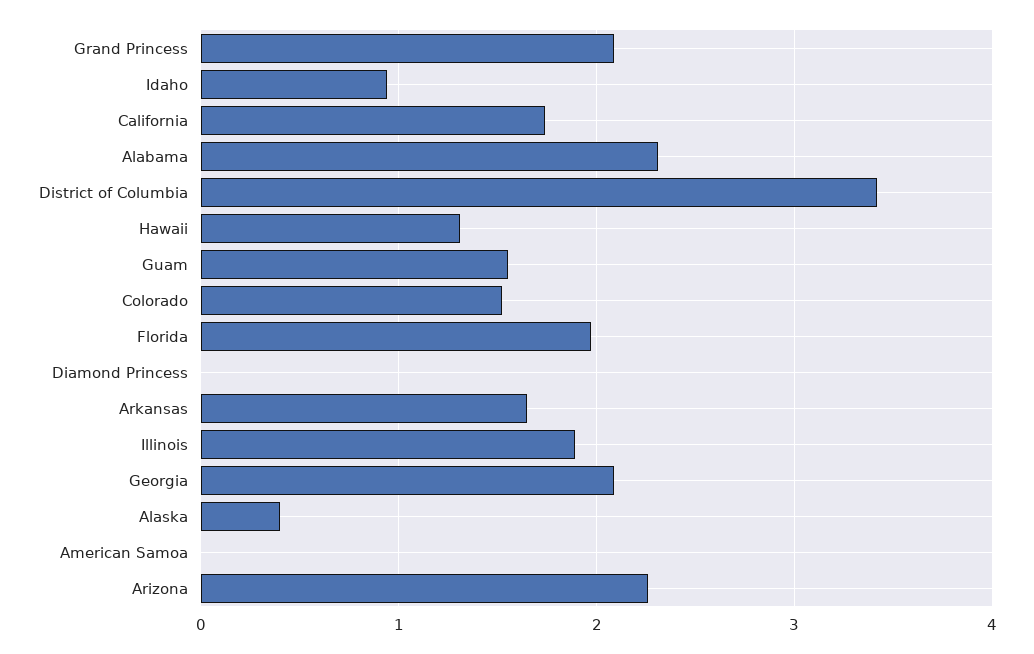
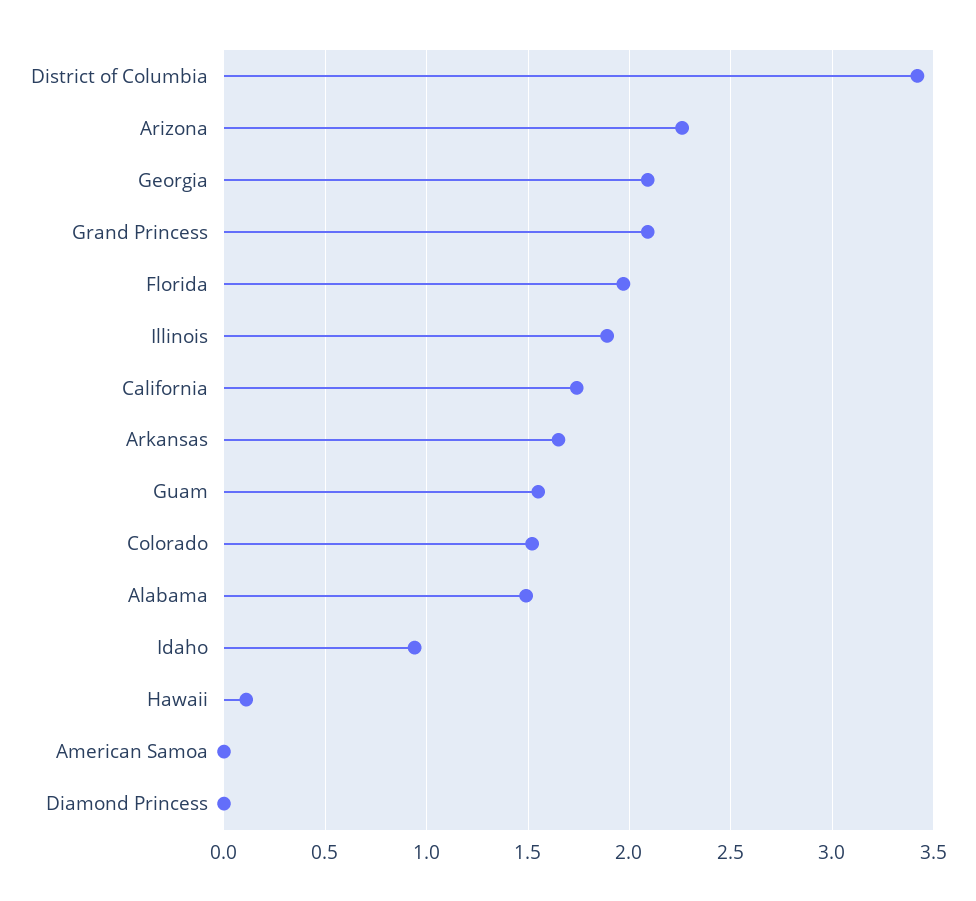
  {
    "Grand Princess": 2.1,
    "Idaho": 0.95,
    "California": 1.75,
-   "Alabama": 2.3,
+   "Alabama": 1.5,
    "District of Columbia": 3.4,
-   "Hawaii": 1.3,
+   "Hawaii": 0.1,
    "Guam": 1.55,
    "Colorado": 1.5,
    "Florida": 1.95,
    "Diamond Princess": 0,
    "Arkansas": 1.65,
    "Illinois": 1.9,
    "Georgia": 2.1,
-   "Alaska": 0.4,
    "American Samoa": 0,
    "Arizona": 2.25
  }

